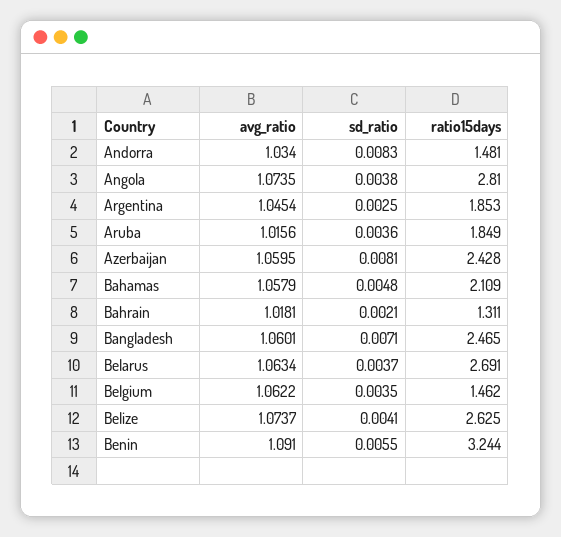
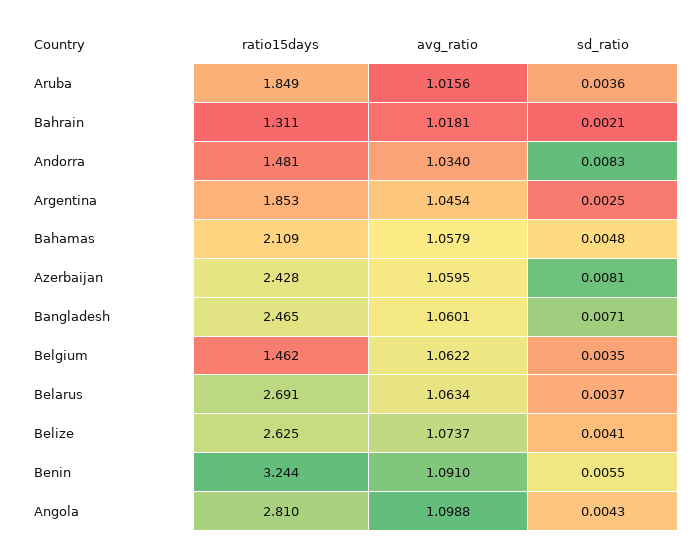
  {
    "avg_ratio": {
      "Andorra": 1.034,
-     "Angola": 1.0735,
+     "Angola": 1.0988,
      "Argentina": 1.0454,
      "Aruba": 1.0156,
      "Azerbaijan": 1.0595,
      "Bahamas": 1.0579,
      "Bahrain": 1.0181,
      "Bangladesh": 1.0601,
      "Belarus": 1.0634,
      "Belgium": 1.0622,
      "Belize": 1.0737,
      "Benin": 1.091
    },
    "sd_ratio": {
      "Andorra": 0.0083,
-     "Angola": 0.0038,
+     "Angola": 0.0043,
      "Argentina": 0.0025,
      "Aruba": 0.0036,
      "Azerbaijan": 0.0081,
      "Bahamas": 0.0048,
      "Bahrain": 0.0021,
      "Bangladesh": 0.0071,
      "Belarus": 0.0037,
      "Belgium": 0.0035,
      "Belize": 0.0041,
      "Benin": 0.0055
    },
    "ratio15days": {
      "Andorra": 1.481,
      "Angola": 2.81,
      "Argentina": 1.853,
      "Aruba": 1.849,
      "Azerbaijan": 2.428,
      "Bahamas": 2.109,
      "Bahrain": 1.311,
      "Bangladesh": 2.465,
      "Belarus": 2.691,
      "Belgium": 1.462,
      "Belize": 2.625,
      "Benin": 3.244
    }
  }

